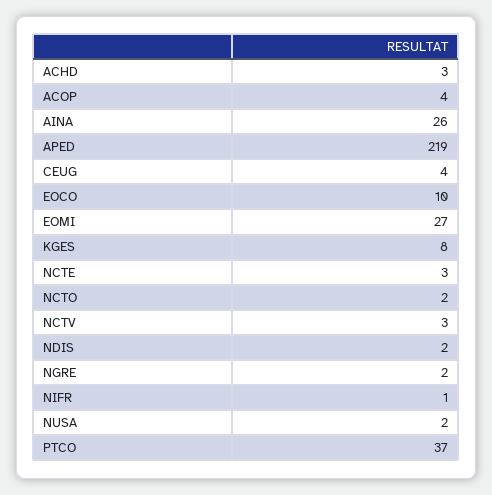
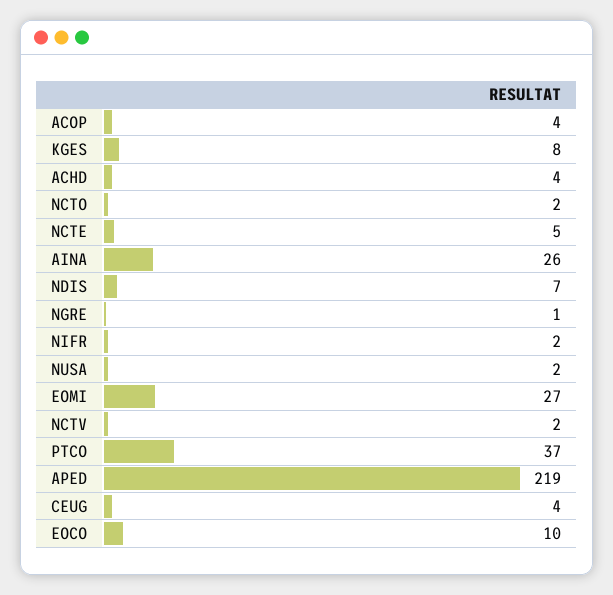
  {
-   "ACHD": 3,
+   "ACHD": 4,
    "ACOP": 4,
    "AINA": 26,
    "APED": 219,
    "CEUG": 4,
    "EOCO": 10,
    "EOMI": 27,
    "KGES": 8,
-   "NCTE": 3,
+   "NCTE": 5,
    "NCTO": 2,
-   "NCTV": 3,
+   "NCTV": 2,
-   "NDIS": 2,
+   "NDIS": 7,
-   "NGRE": 2,
+   "NGRE": 1,
-   "NIFR": 1,
+   "NIFR": 2,
    "NUSA": 2,
    "PTCO": 37
  }

